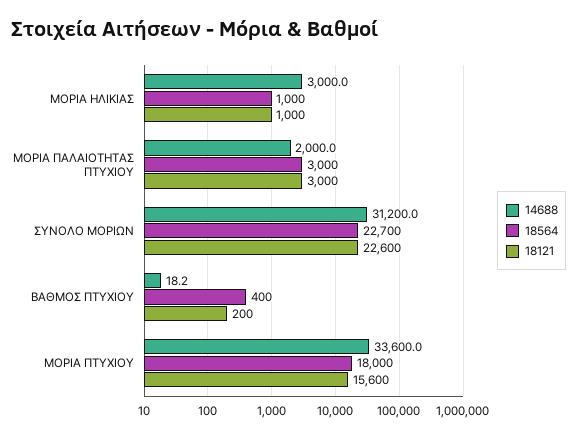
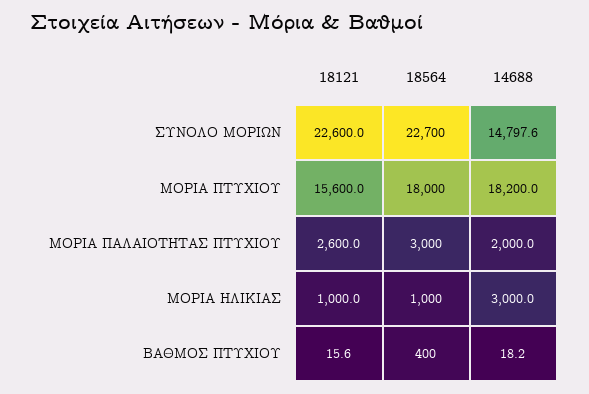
  {
    "14688": {
      "ΜΟΡΙΑ ΗΛΙΚΙΑΣ": 3000,
      "ΜΟΡΙΑ ΠΑΛΑΙΟΤΗΤΑΣ ΠΤΥΧΙΟΥ": 2000,
-     "ΣΥΝΟΛΟ ΜΟΡΙΩΝ": 31200,
+     "ΣΥΝΟΛΟ ΜΟΡΙΩΝ": 14797.6,
      "ΒΑΘΜΟΣ ΠΤΥΧΙΟΥ": 18.2,
-     "ΜΟΡΙΑ ΠΤΥΧΙΟΥ": 33600
+     "ΜΟΡΙΑ ΠΤΥΧΙΟΥ": 18200
    },
    "18564": {
      "ΜΟΡΙΑ ΗΛΙΚΙΑΣ": 1000,
      "ΜΟΡΙΑ ΠΑΛΑΙΟΤΗΤΑΣ ΠΤΥΧΙΟΥ": 3000,
      "ΣΥΝΟΛΟ ΜΟΡΙΩΝ": 22700,
      "ΒΑΘΜΟΣ ΠΤΥΧΙΟΥ": 400,
      "ΜΟΡΙΑ ΠΤΥΧΙΟΥ": 18000
    },
    "18121": {
      "ΜΟΡΙΑ ΗΛΙΚΙΑΣ": 1000,
-     "ΜΟΡΙΑ ΠΑΛΑΙΟΤΗΤΑΣ ΠΤΥΧΙΟΥ": 3000,
+     "ΜΟΡΙΑ ΠΑΛΑΙΟΤΗΤΑΣ ΠΤΥΧΙΟΥ": 2600,
      "ΣΥΝΟΛΟ ΜΟΡΙΩΝ": 22600,
-     "ΒΑΘΜΟΣ ΠΤΥΧΙΟΥ": 200,
+     "ΒΑΘΜΟΣ ΠΤΥΧΙΟΥ": 15.6,
      "ΜΟΡΙΑ ΠΤΥΧΙΟΥ": 15600
    }
  }

